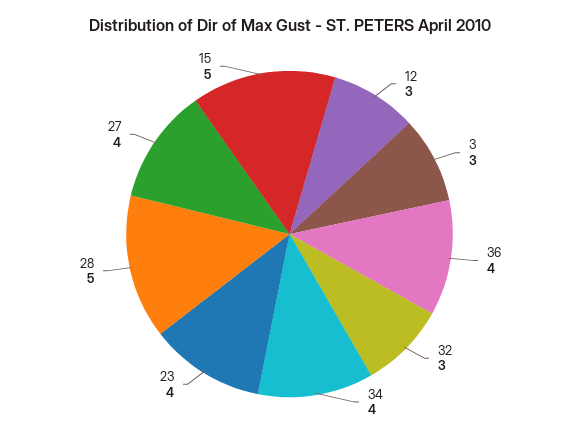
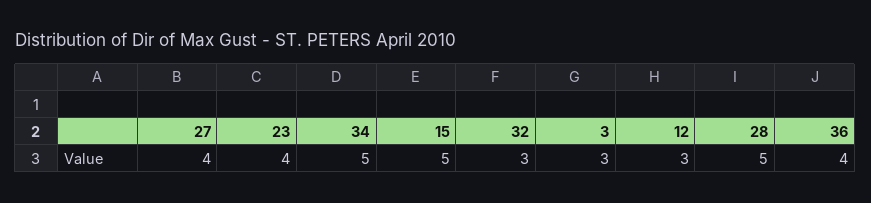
  {
    "12": 3,
    "3": 3,
    "36": 4,
    "32": 3,
-   "34": 4,
+   "34": 5,
    "23": 4,
    "28": 5,
    "27": 4,
    "15": 5
  }

